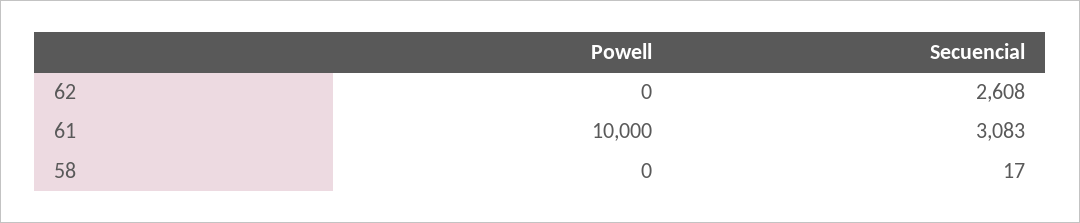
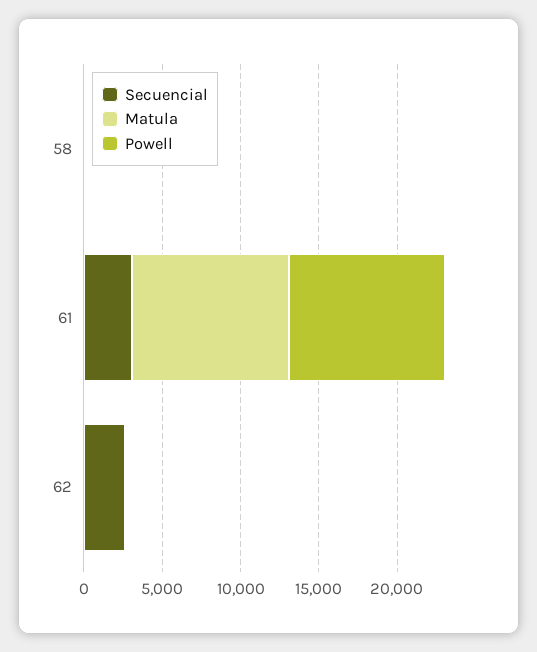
  {
    "Powell": {
      "62": 0,
      "61": 10000,
      "58": 0
    },
    "Secuencial": {
      "62": 2608,
      "61": 3083,
      "58": 17
-   }
+   },
+   "Matula": {
+     "58": 0,
+     "61": 10000,
+     "62": 0
+   }
  }

